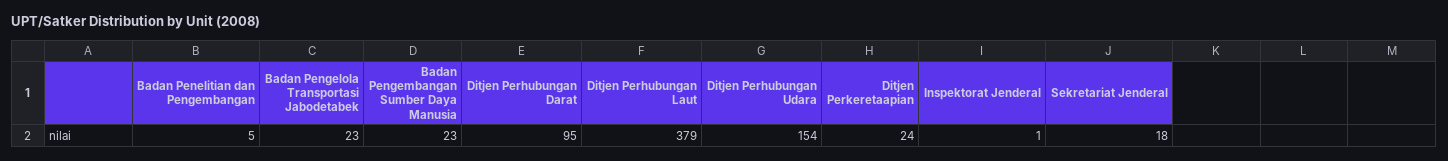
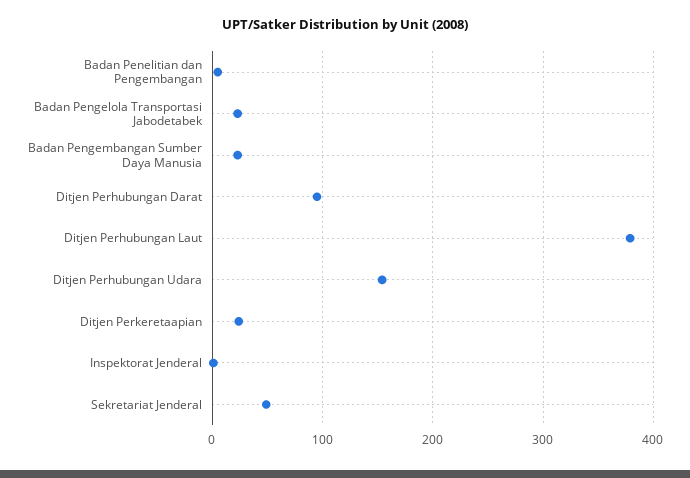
  {
    "Badan Penelitian dan Pengembangan": 5,
    "Badan Pengelola Transportasi Jabodetabek": 23,
    "Badan Pengembangan Sumber Daya Manusia": 23,
    "Ditjen Perhubungan Darat": 95,
    "Ditjen Perhubungan Laut": 379,
    "Ditjen Perhubungan Udara": 154,
    "Ditjen Perkeretaapian": 24,
    "Inspektorat Jenderal": 1,
-   "Sekretariat Jenderal": 18
+   "Sekretariat Jenderal": 50
  }

